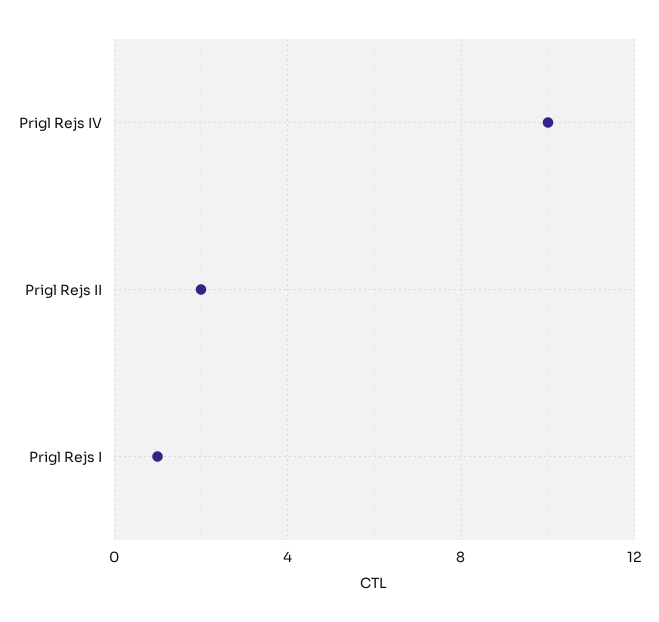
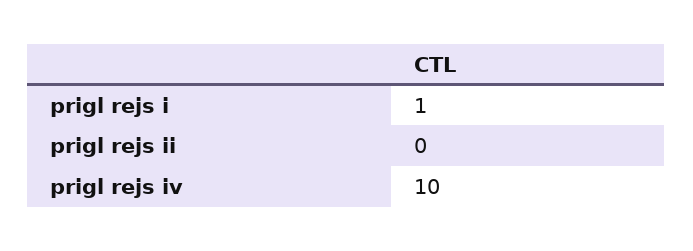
  {
    "Prigl Rejs IV": 10,
-   "Prigl Rejs II": 2,
+   "Prigl Rejs II": 0,
    "Prigl Rejs I": 1
  }

